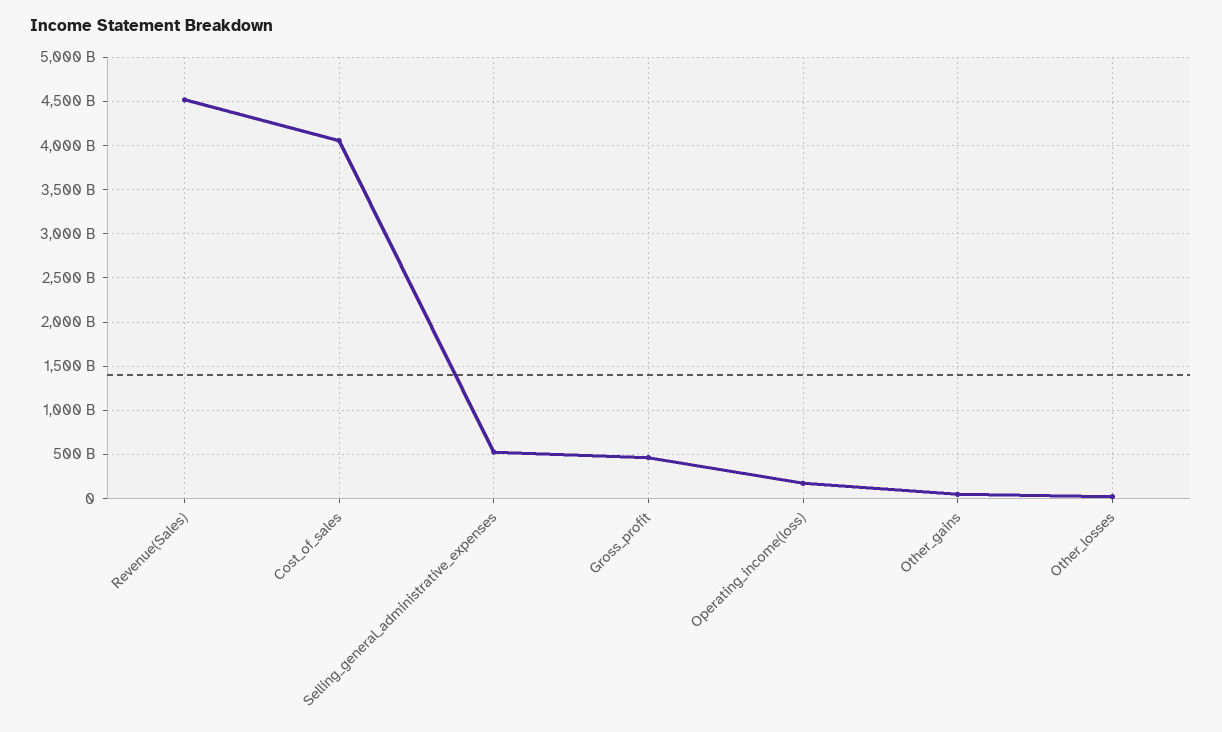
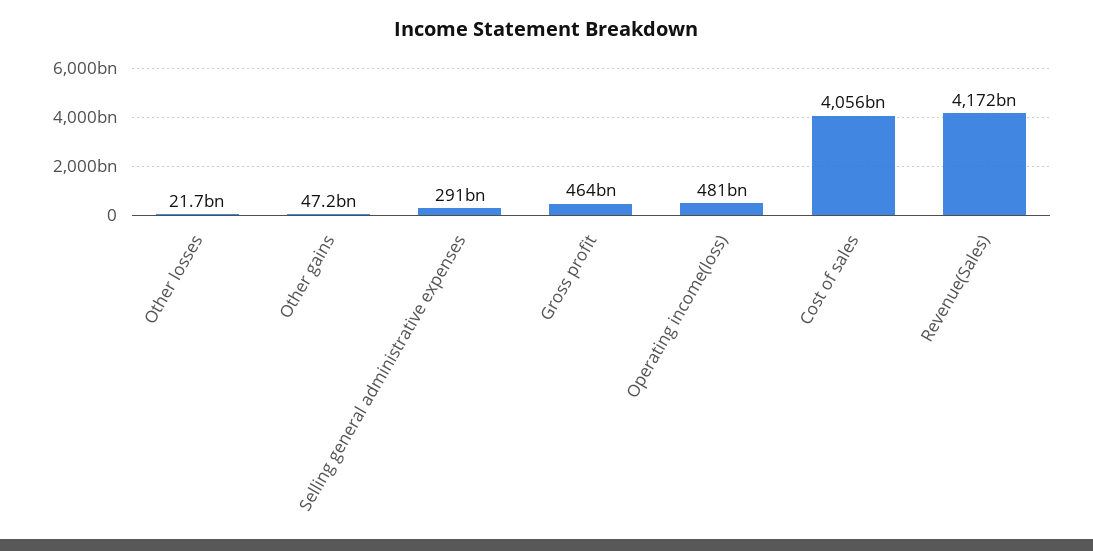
  {
-   "Revenue(Sales)": 4500000000000,
+   "Revenue(Sales)": 4172000000000,
    "Cost_of_sales": 4056000000000,
-   "Selling_general_administrative_expenses": 500000000000,
+   "Selling_general_administrative_expenses": 291000000000,
    "Gross_profit": 464000000000,
-   "Operating_income(loss)": 200000000000,
+   "Operating_income(loss)": 481000000000,
    "Other_gains": 47200000000,
    "Other_losses": 21700000000
  }

